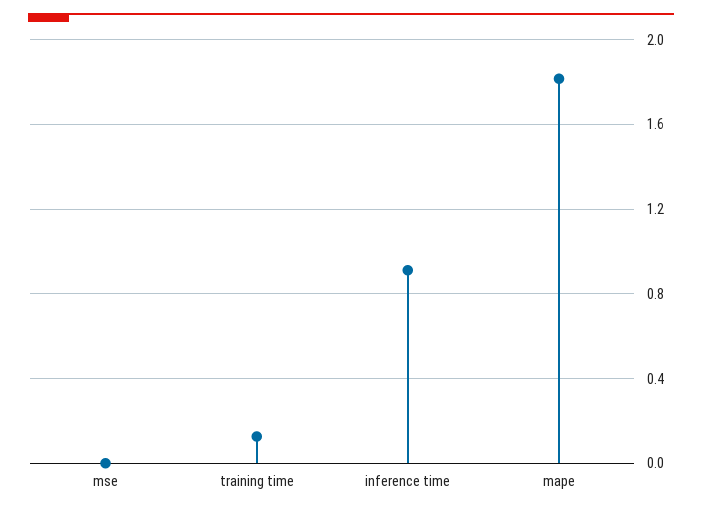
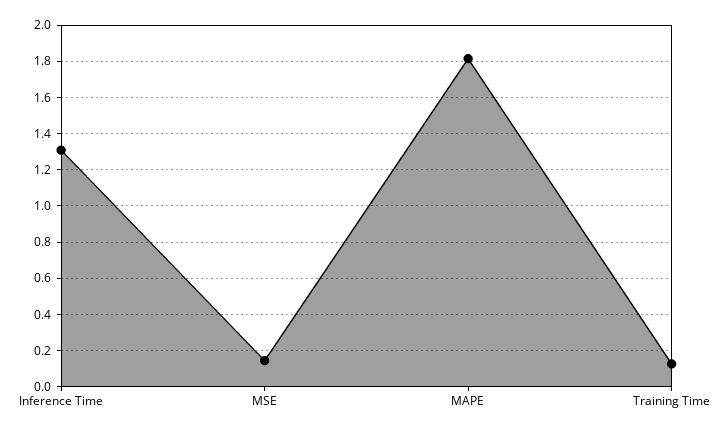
  {
-   "mse": 0,
+   "mse": 0.15,
    "training time": 0.15,
-   "inference time": 0.9,
+   "inference time": 1.3,
    "mape": 1.8
  }

